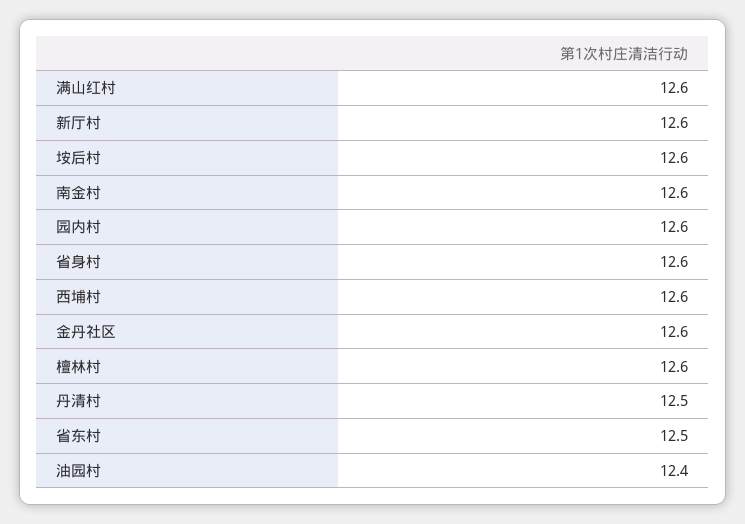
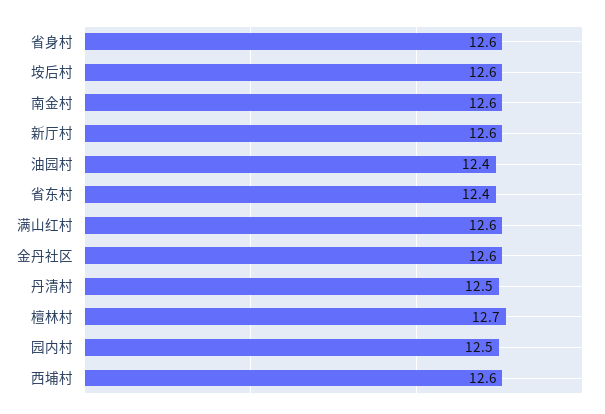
  {
    "满山红村": 12.6,
    "新厅村": 12.6,
    "垵后村": 12.6,
    "南金村": 12.6,
-   "园内村": 12.6,
+   "园内村": 12.5,
    "省身村": 12.6,
    "西埔村": 12.6,
    "金丹社区": 12.6,
-   "檀林村": 12.6,
+   "檀林村": 12.7,
    "丹清村": 12.5,
-   "省东村": 12.5,
+   "省东村": 12.4,
    "油园村": 12.4
  }

